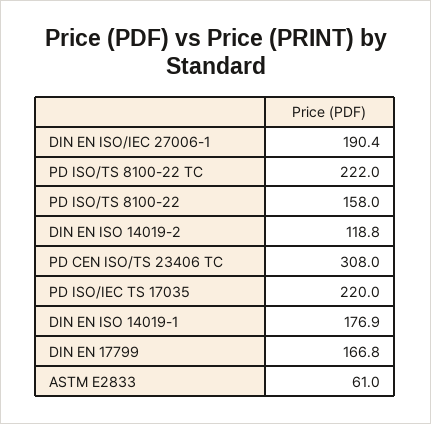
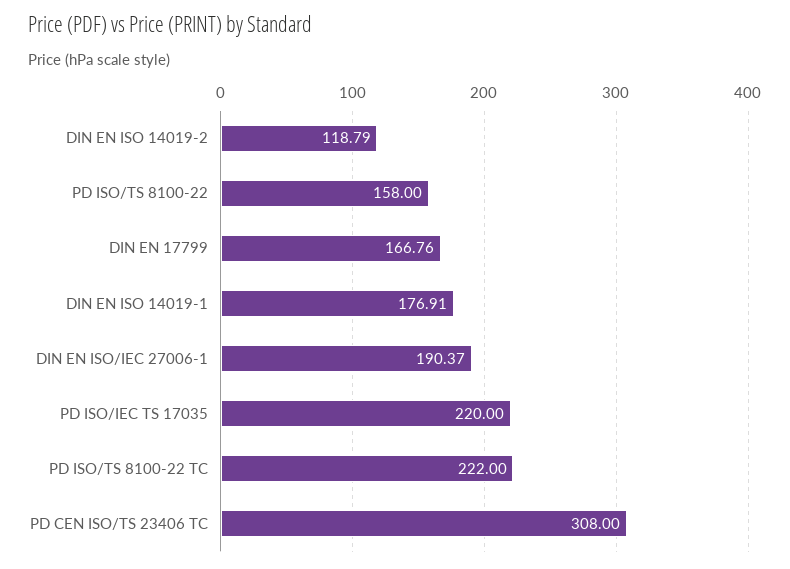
  {
    "DIN EN ISO/IEC 27006-1": 190.37,
    "PD ISO/TS 8100-22 TC": 222,
    "PD ISO/TS 8100-22": 158,
    "DIN EN ISO 14019-2": 118.79,
    "PD CEN ISO/TS 23406 TC": 308,
    "PD ISO/IEC TS 17035": 220,
    "DIN EN ISO 14019-1": 176.91,
-   "DIN EN 17799": 166.76,
+   "DIN EN 17799": 166.76
-   "ASTM E2833": 61
  }

